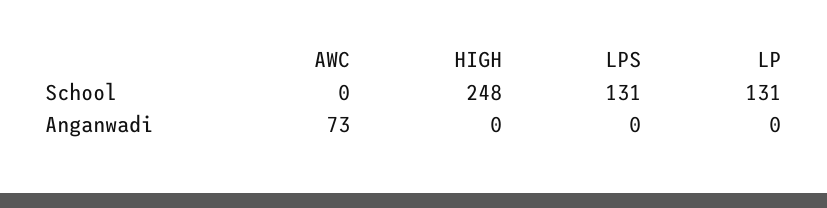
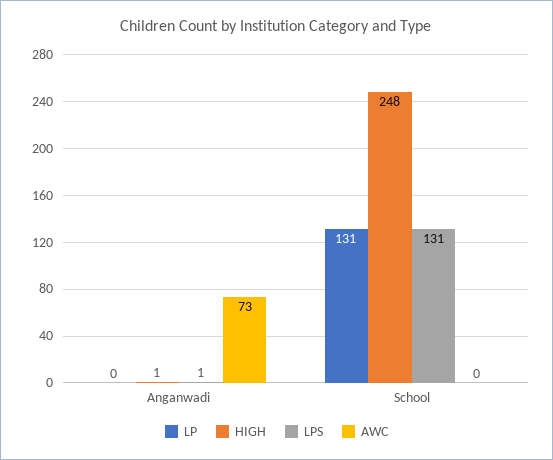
  {
    "AWC": {
      "School": 0,
      "Anganwadi": 73
    },
    "HIGH": {
      "School": 248,
-     "Anganwadi": 0
+     "Anganwadi": 1
    },
    "LPS": {
      "School": 131,
-     "Anganwadi": 0
+     "Anganwadi": 1
    },
    "LP": {
      "School": 131,
      "Anganwadi": 0
    }
  }

